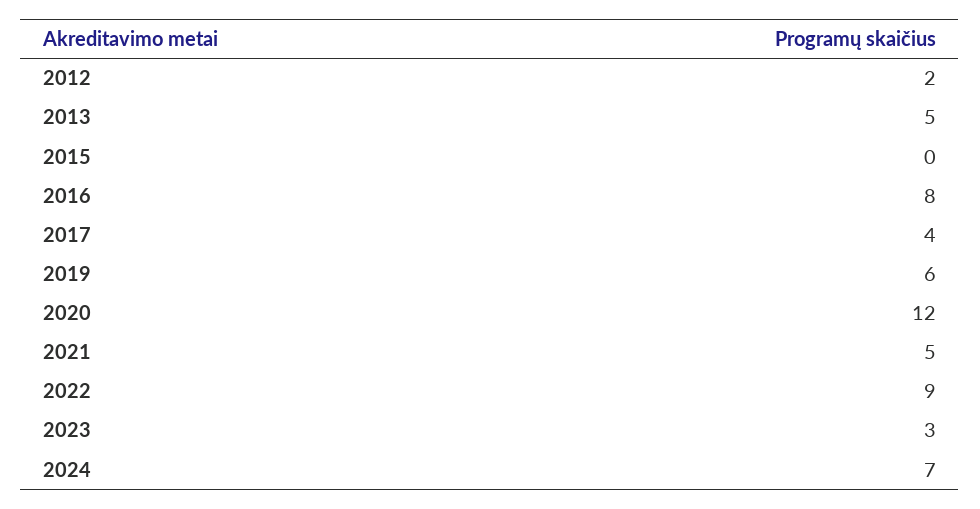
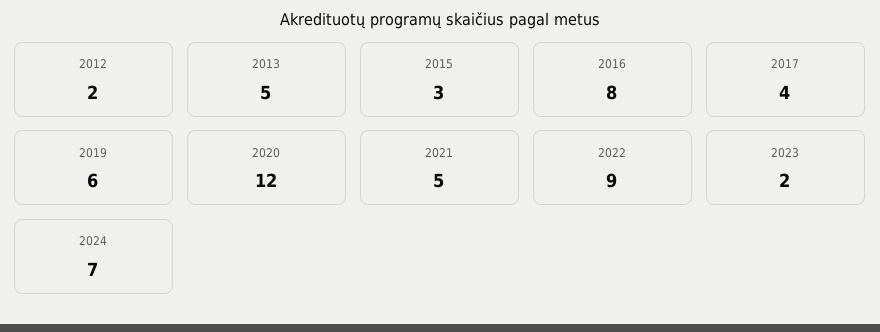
  {
    "2012": 2,
    "2013": 5,
-   "2015": 0,
+   "2015": 3,
    "2016": 8,
    "2017": 4,
    "2019": 6,
    "2020": 12,
    "2021": 5,
    "2022": 9,
-   "2023": 3,
+   "2023": 2,
    "2024": 7
  }

